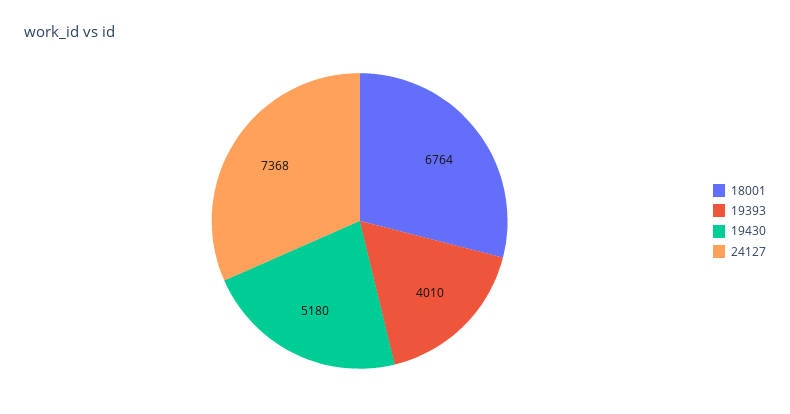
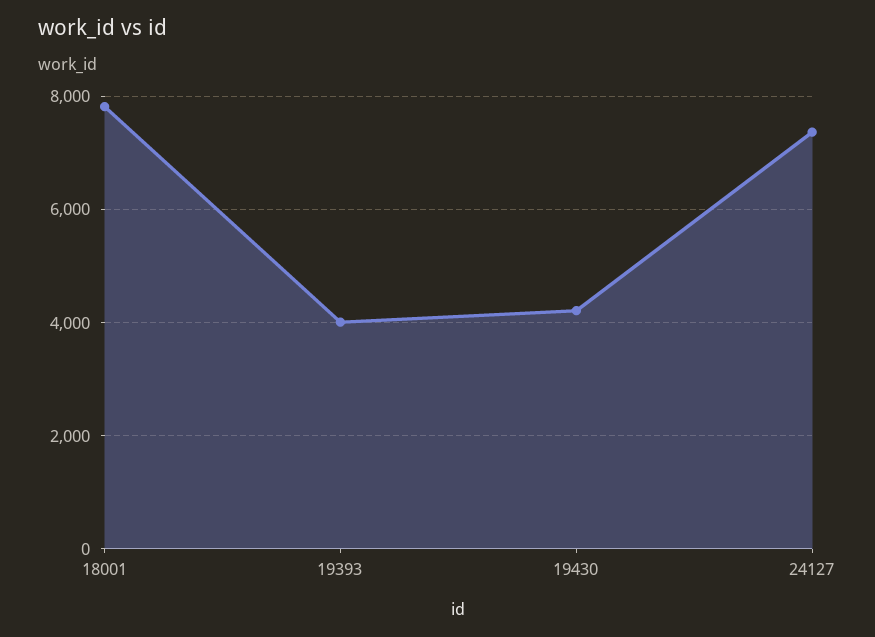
  {
-   "18001": 6764,
+   "18001": 7800,
    "19393": 4010,
-   "19430": 5180,
+   "19430": 4200,
    "24127": 7368
  }

